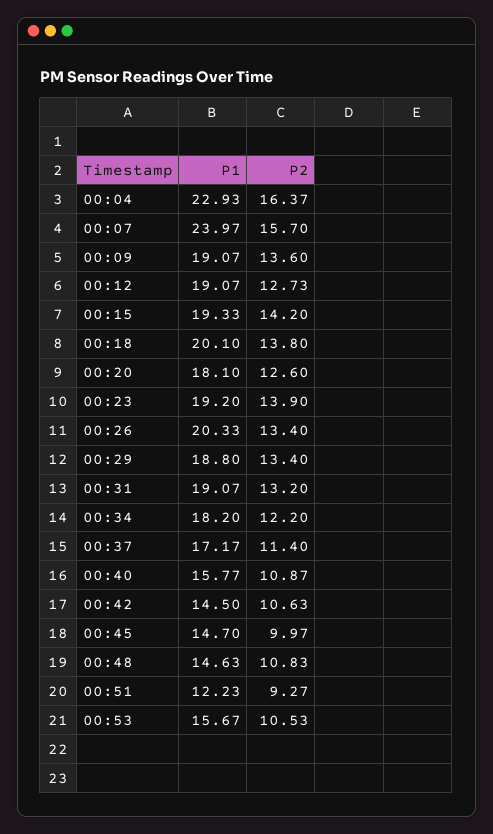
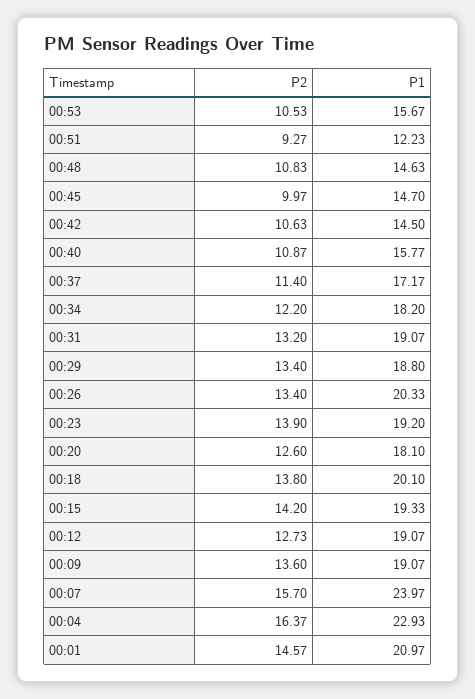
  {
    "P1": {
      "00:04": 22.93,
      "00:07": 23.97,
      "00:09": 19.07,
      "00:12": 19.07,
      "00:15": 19.33,
      "00:18": 20.1,
      "00:20": 18.1,
      "00:23": 19.2,
      "00:26": 20.33,
      "00:29": 18.8,
      "00:31": 19.07,
      "00:34": 18.2,
      "00:37": 17.17,
      "00:40": 15.77,
      "00:42": 14.5,
      "00:45": 14.7,
      "00:48": 14.63,
      "00:51": 12.23,
-     "00:53": 15.67
+     "00:53": 15.67,
+     "00:01": 20.97
    },
    "P2": {
      "00:04": 16.37,
      "00:07": 15.7,
      "00:09": 13.6,
      "00:12": 12.73,
      "00:15": 14.2,
      "00:18": 13.8,
      "00:20": 12.6,
      "00:23": 13.9,
      "00:26": 13.4,
      "00:29": 13.4,
      "00:31": 13.2,
      "00:34": 12.2,
      "00:37": 11.4,
      "00:40": 10.87,
      "00:42": 10.63,
      "00:45": 9.97,
      "00:48": 10.83,
      "00:51": 9.27,
-     "00:53": 10.53
+     "00:53": 10.53,
+     "00:01": 14.57
    }
  }

